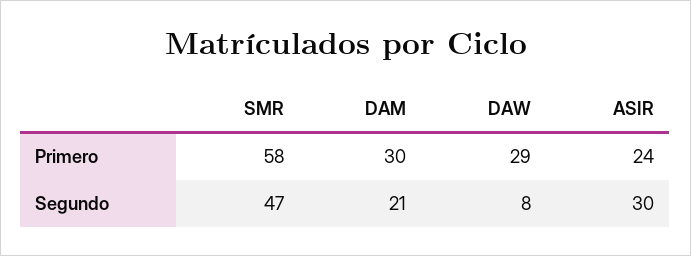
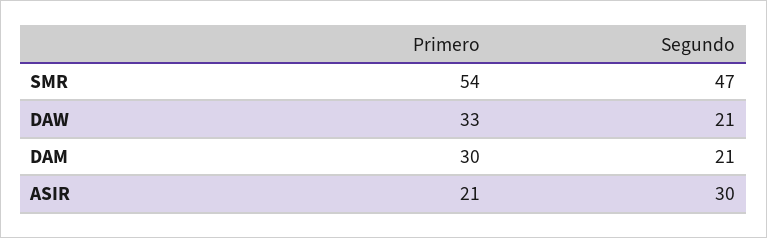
  {
    "SMR": {
-     "Primero": 58,
+     "Primero": 54,
      "Segundo": 47
    },
    "DAM": {
      "Primero": 30,
      "Segundo": 21
    },
    "DAW": {
-     "Primero": 29,
+     "Primero": 33,
-     "Segundo": 8
+     "Segundo": 21
    },
    "ASIR": {
-     "Primero": 24,
+     "Primero": 21,
      "Segundo": 30
    }
  }

